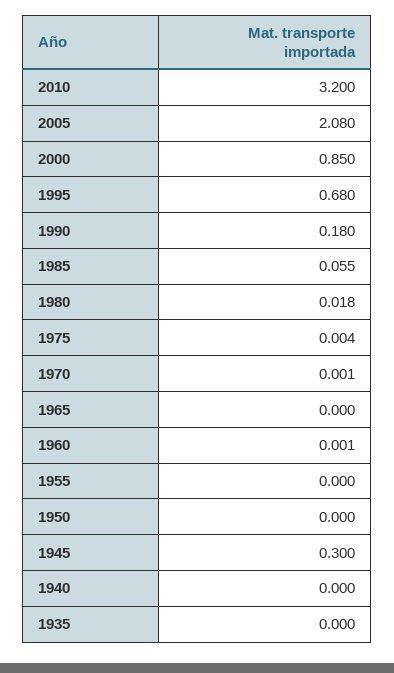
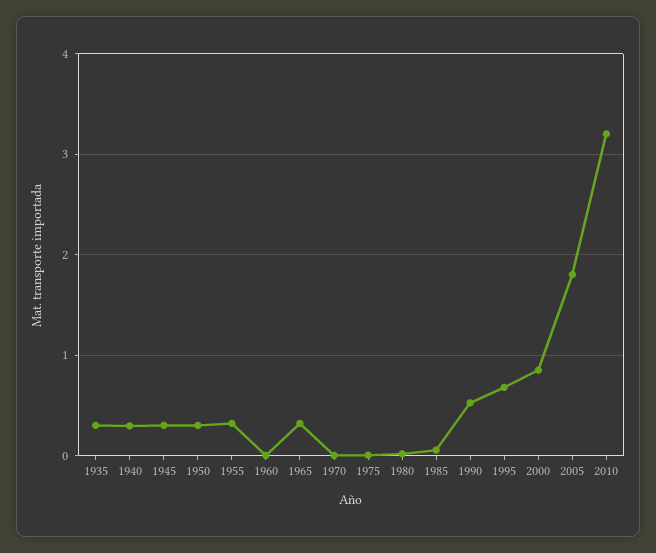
  {
    "2010": 3.2,
-   "2005": 2.08,
+   "2005": 1.8,
    "2000": 0.85,
    "1995": 0.68,
-   "1990": 0.18,
+   "1990": 0.5,
    "1985": 0.055,
    "1980": 0.018,
    "1975": 0.004,
    "1970": 0.001,
-   "1965": 0,
+   "1965": 0.3,
    "1960": 0.001,
-   "1955": 0,
+   "1955": 0.3,
-   "1950": 0,
+   "1950": 0.3,
    "1945": 0.3,
-   "1940": 0,
+   "1940": 0.3,
-   "1935": 0
+   "1935": 0.3
  }

